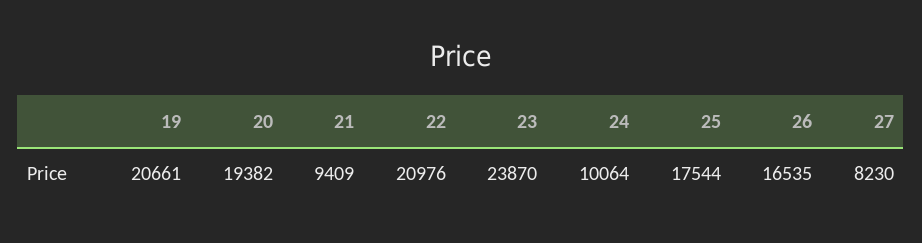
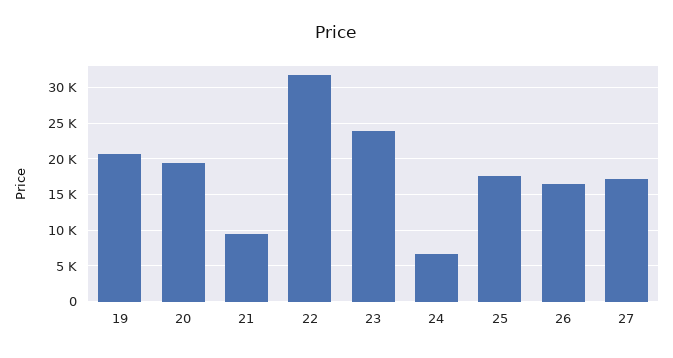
  {
    "19": 20661,
    "20": 19382,
    "21": 9409,
-   "22": 20976,
+   "22": 32000,
    "23": 23870,
-   "24": 10064,
+   "24": 7000,
    "25": 17544,
    "26": 16535,
-   "27": 8230
+   "27": 17000
  }

